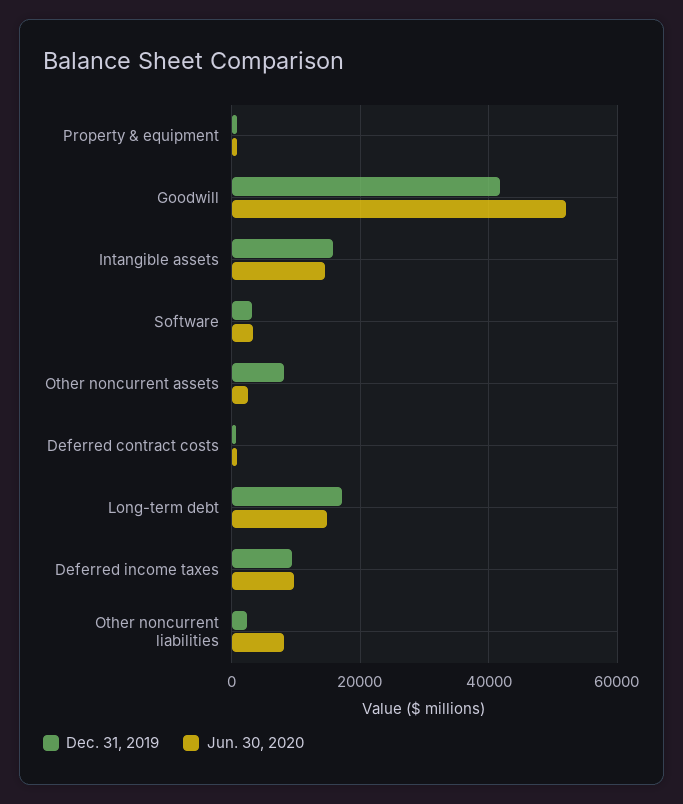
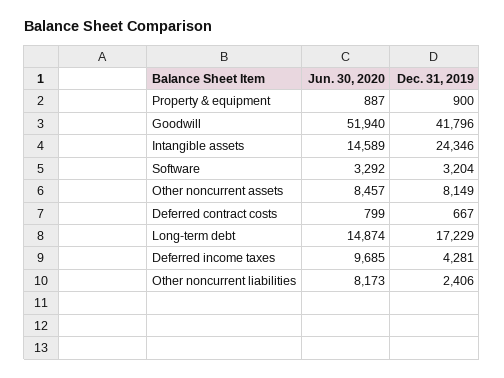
  {
    "Dec. 31, 2019": {
      "Property & equipment": 900,
      "Goodwill": 41796,
-     "Intangible assets": 16000,
+     "Intangible assets": 24346,
      "Software": 3204,
      "Other noncurrent assets": 8149,
      "Deferred contract costs": 667,
      "Long-term debt": 17229,
-     "Deferred income taxes": 10000,
+     "Deferred income taxes": 4281,
      "Other noncurrent liabilities": 2406
    },
    "Jun. 30, 2020": {
      "Property & equipment": 887,
      "Goodwill": 51940,
      "Intangible assets": 14589,
      "Software": 3292,
-     "Other noncurrent assets": 2000,
+     "Other noncurrent assets": 8457,
      "Deferred contract costs": 799,
      "Long-term debt": 14874,
      "Deferred income taxes": 9685,
      "Other noncurrent liabilities": 8173
    }
  }

